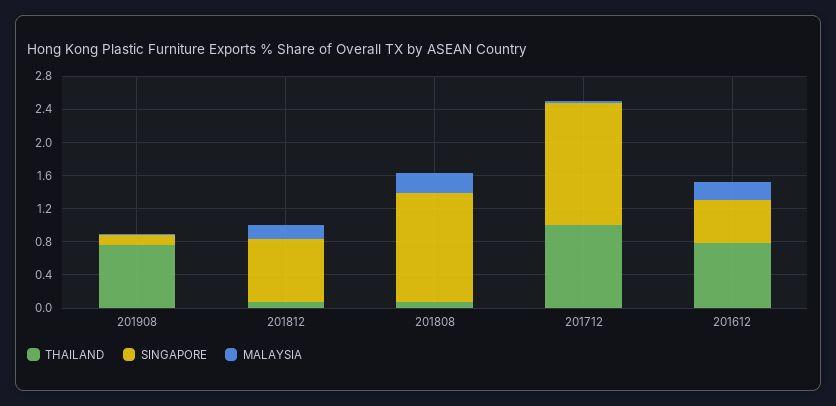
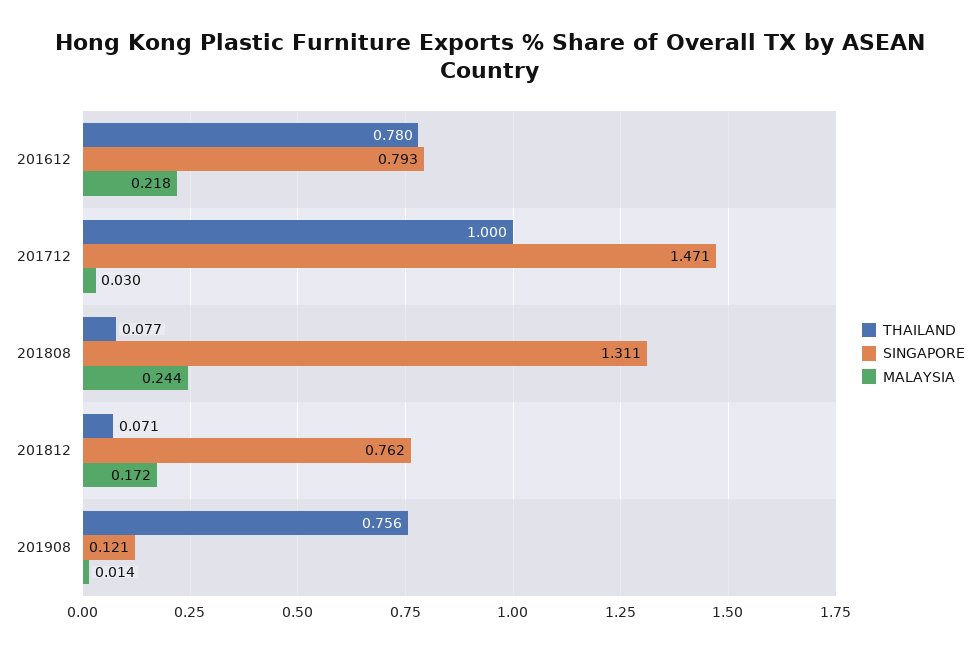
  {
    "THAILAND": {
      "201908": 0.756,
      "201812": 0.071,
      "201808": 0.077,
      "201712": 1,
      "201612": 0.78
    },
    "SINGAPORE": {
      "201908": 0.121,
      "201812": 0.762,
      "201808": 1.311,
      "201712": 1.471,
-     "201612": 0.5
+     "201612": 0.793
    },
    "MALAYSIA": {
      "201908": 0.014,
      "201812": 0.172,
      "201808": 0.244,
      "201712": 0.03,
      "201612": 0.218
    }
  }

